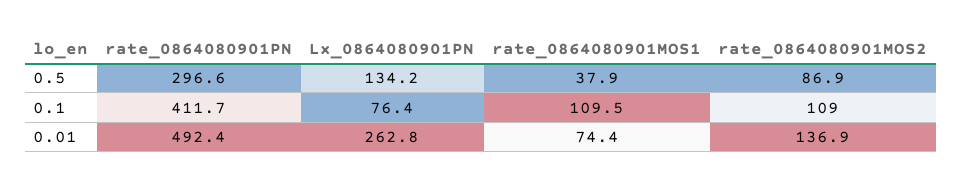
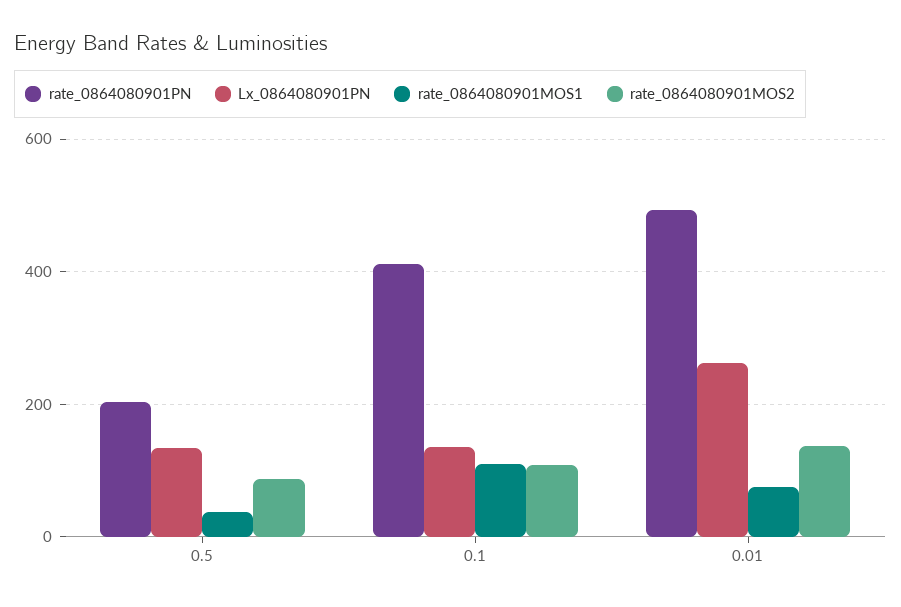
  {
    "rate_0864080901PN": {
-     "0.5": 296.6,
+     "0.5": 200,
      "0.1": 411.7,
      "0.01": 492.4
    },
    "Lx_0864080901PN": {
      "0.5": 134.2,
-     "0.1": 76.4,
+     "0.1": 140,
      "0.01": 262.8
    },
    "rate_0864080901MOS1": {
      "0.5": 37.9,
      "0.1": 109.5,
      "0.01": 74.4
    },
    "rate_0864080901MOS2": {
      "0.5": 86.9,
      "0.1": 109,
      "0.01": 136.9
    }
  }

